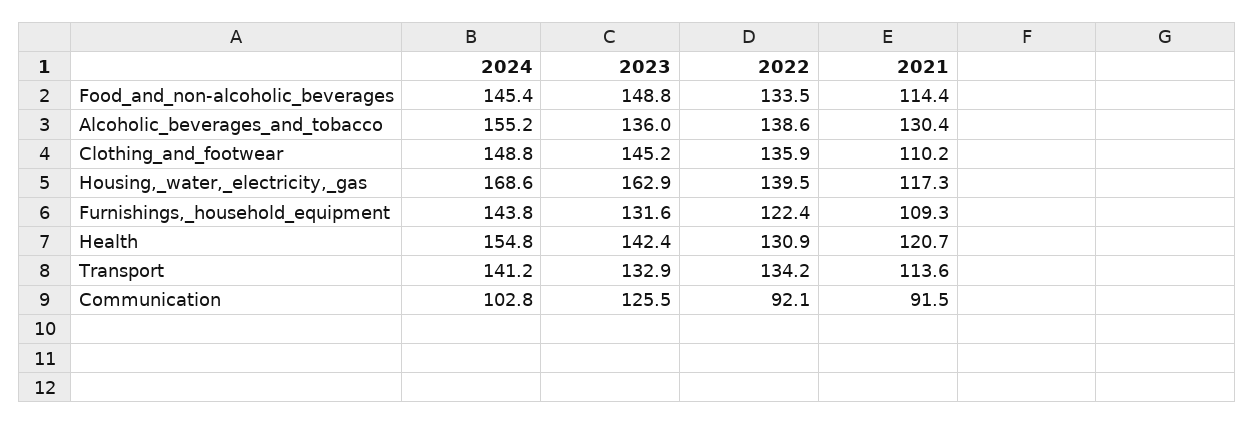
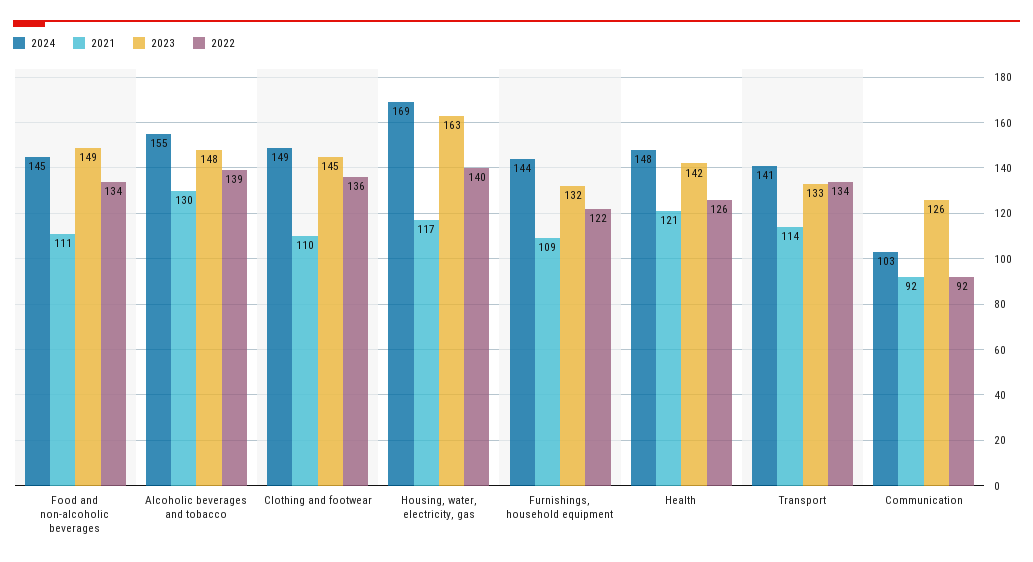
  {
    "2024": {
      "Food_and_non-alcoholic_beverages": 145.4,
      "Alcoholic_beverages_and_tobacco": 155.2,
      "Clothing_and_footwear": 148.8,
      "Housing,_water,_electricity,_gas": 168.6,
      "Furnishings,_household_equipment": 143.8,
-     "Health": 154.8,
+     "Health": 148,
      "Transport": 141.2,
      "Communication": 102.8
    },
    "2023": {
      "Food_and_non-alcoholic_beverages": 148.8,
-     "Alcoholic_beverages_and_tobacco": 136,
+     "Alcoholic_beverages_and_tobacco": 148,
      "Clothing_and_footwear": 145.2,
      "Housing,_water,_electricity,_gas": 162.9,
      "Furnishings,_household_equipment": 131.6,
      "Health": 142.4,
      "Transport": 132.9,
      "Communication": 125.5
    },
    "2022": {
      "Food_and_non-alcoholic_beverages": 133.5,
      "Alcoholic_beverages_and_tobacco": 138.6,
      "Clothing_and_footwear": 135.9,
      "Housing,_water,_electricity,_gas": 139.5,
      "Furnishings,_household_equipment": 122.4,
-     "Health": 130.9,
+     "Health": 126,
      "Transport": 134.2,
      "Communication": 92.1
    },
    "2021": {
-     "Food_and_non-alcoholic_beverages": 114.4,
+     "Food_and_non-alcoholic_beverages": 111,
      "Alcoholic_beverages_and_tobacco": 130.4,
      "Clothing_and_footwear": 110.2,
      "Housing,_water,_electricity,_gas": 117.3,
      "Furnishings,_household_equipment": 109.3,
      "Health": 120.7,
      "Transport": 113.6,
      "Communication": 91.5
    }
  }

